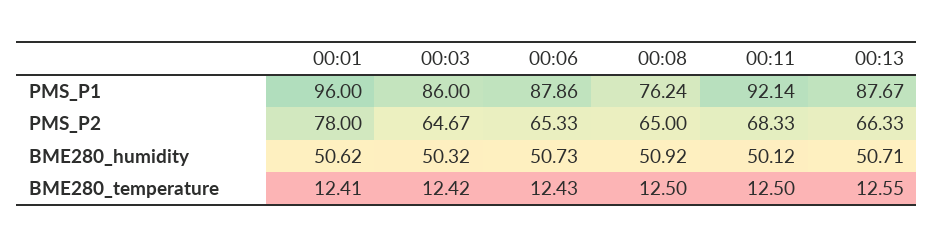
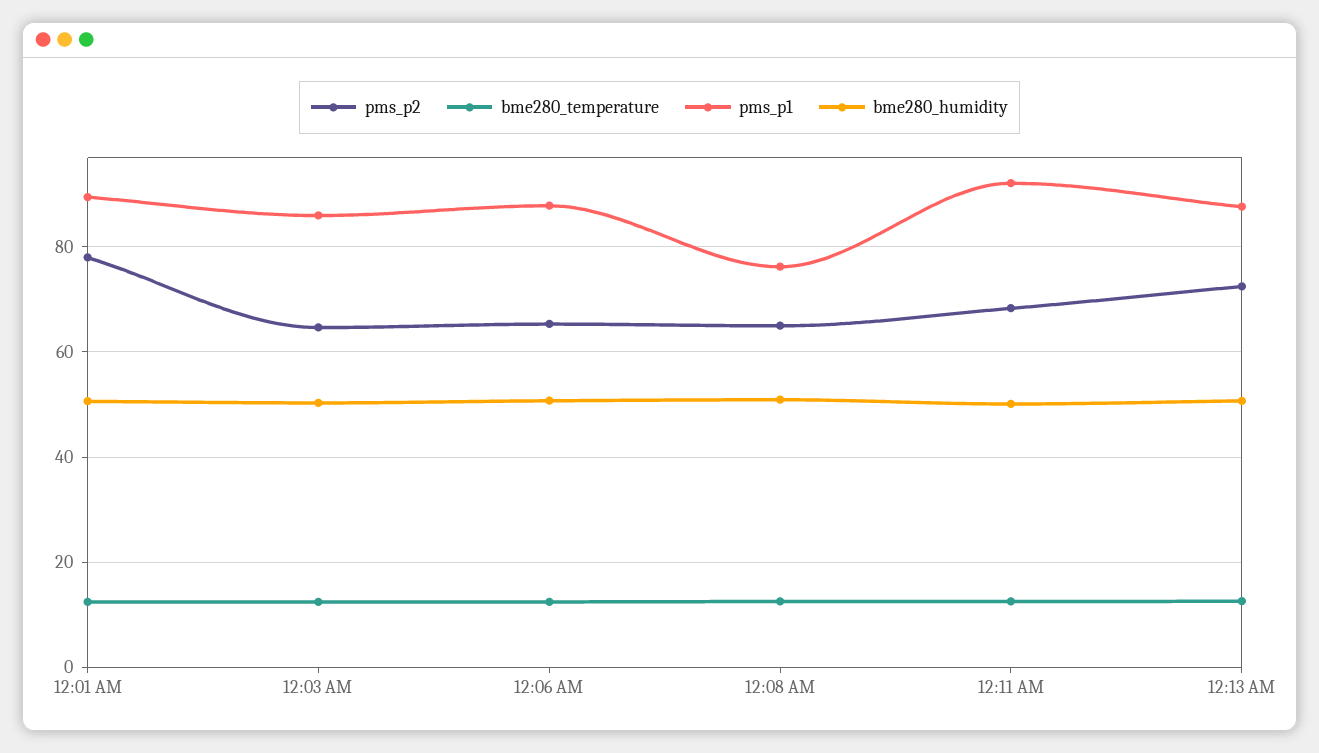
  {
    "PMS_P1": {
-     "00:01": 96,
+     "00:01": 90,
      "00:03": 86,
      "00:06": 87.86,
      "00:08": 76.24,
      "00:11": 92.14,
      "00:13": 87.67
    },
    "PMS_P2": {
      "00:01": 78,
      "00:03": 64.67,
      "00:06": 65.33,
      "00:08": 65,
      "00:11": 68.33,
-     "00:13": 66.33
+     "00:13": 72
    },
    "BME280_humidity": {
      "00:01": 50.62,
      "00:03": 50.32,
      "00:06": 50.73,
      "00:08": 50.92,
      "00:11": 50.12,
      "00:13": 50.71
    },
    "BME280_temperature": {
      "00:01": 12.41,
      "00:03": 12.42,
      "00:06": 12.43,
      "00:08": 12.5,
      "00:11": 12.5,
      "00:13": 12.55
    }
  }

